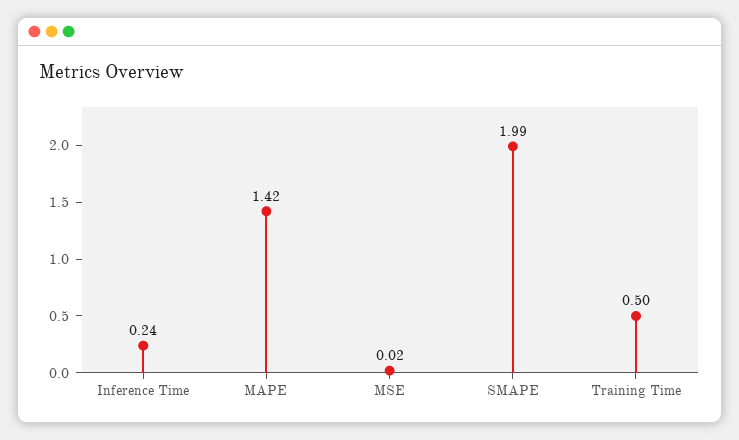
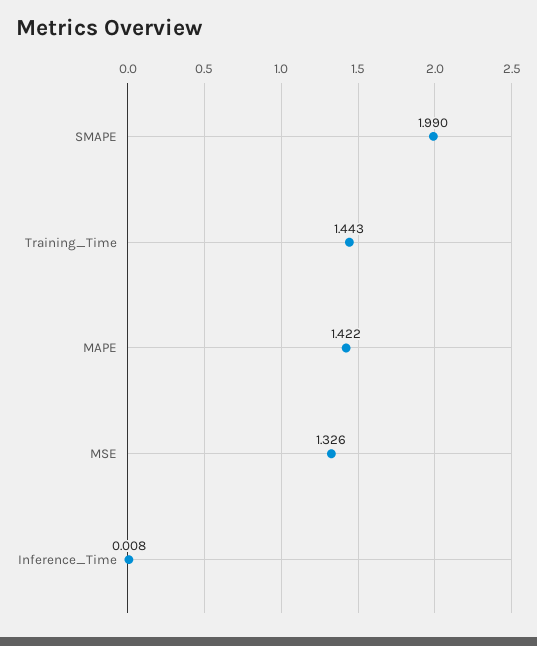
  {
-   "Inference Time": 0.24,
+   "Inference Time": 0.008,
    "MAPE": 1.422,
-   "MSE": 0.02,
+   "MSE": 1.326,
    "SMAPE": 1.99,
-   "Training Time": 0.5
+   "Training Time": 1.443
  }

